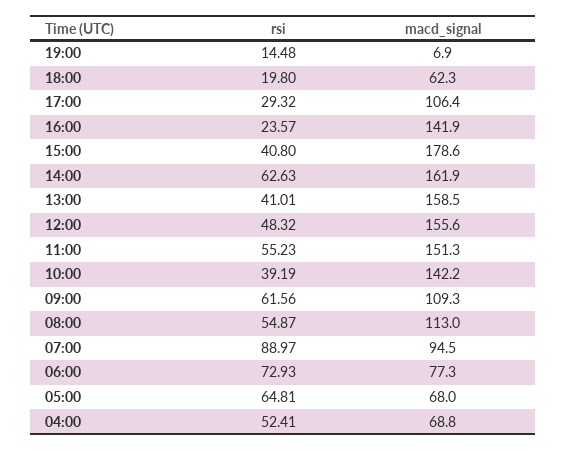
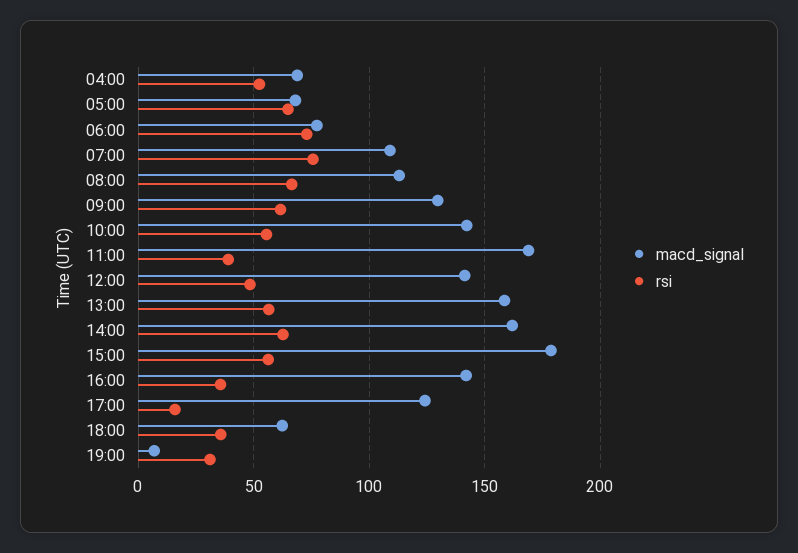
  {
    "rsi": {
-     "19:00": 14.48,
+     "19:00": 30,
-     "18:00": 19.8,
+     "18:00": 35,
-     "17:00": 29.32,
+     "17:00": 15,
-     "16:00": 23.57,
+     "16:00": 35,
-     "15:00": 40.8,
+     "15:00": 55,
      "14:00": 62.63,
-     "13:00": 41.01,
+     "13:00": 55,
      "12:00": 48.32,
-     "11:00": 55.23,
+     "11:00": 40,
-     "10:00": 39.19,
+     "10:00": 55,
      "09:00": 61.56,
-     "08:00": 54.87,
+     "08:00": 65,
-     "07:00": 88.97,
+     "07:00": 75,
      "06:00": 72.93,
      "05:00": 64.81,
      "04:00": 52.41
    },
    "macd_signal": {
      "19:00": 6.9,
      "18:00": 62.3,
-     "17:00": 106.4,
+     "17:00": 125,
      "16:00": 141.9,
      "15:00": 178.6,
      "14:00": 161.9,
      "13:00": 158.5,
-     "12:00": 155.6,
+     "12:00": 140,
-     "11:00": 151.3,
+     "11:00": 170,
      "10:00": 142.2,
-     "09:00": 109.3,
+     "09:00": 130,
      "08:00": 113,
-     "07:00": 94.5,
+     "07:00": 110,
      "06:00": 77.3,
      "05:00": 68,
      "04:00": 68.8
    }
  }

